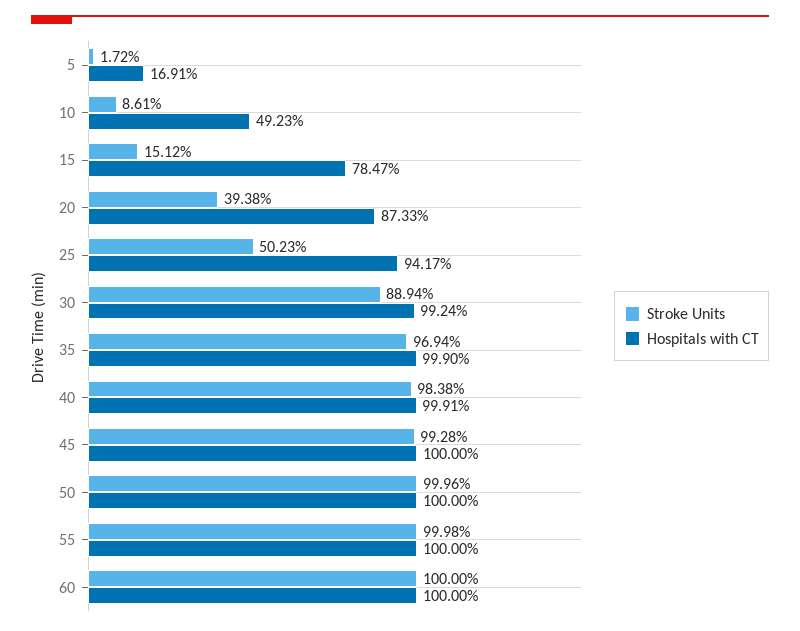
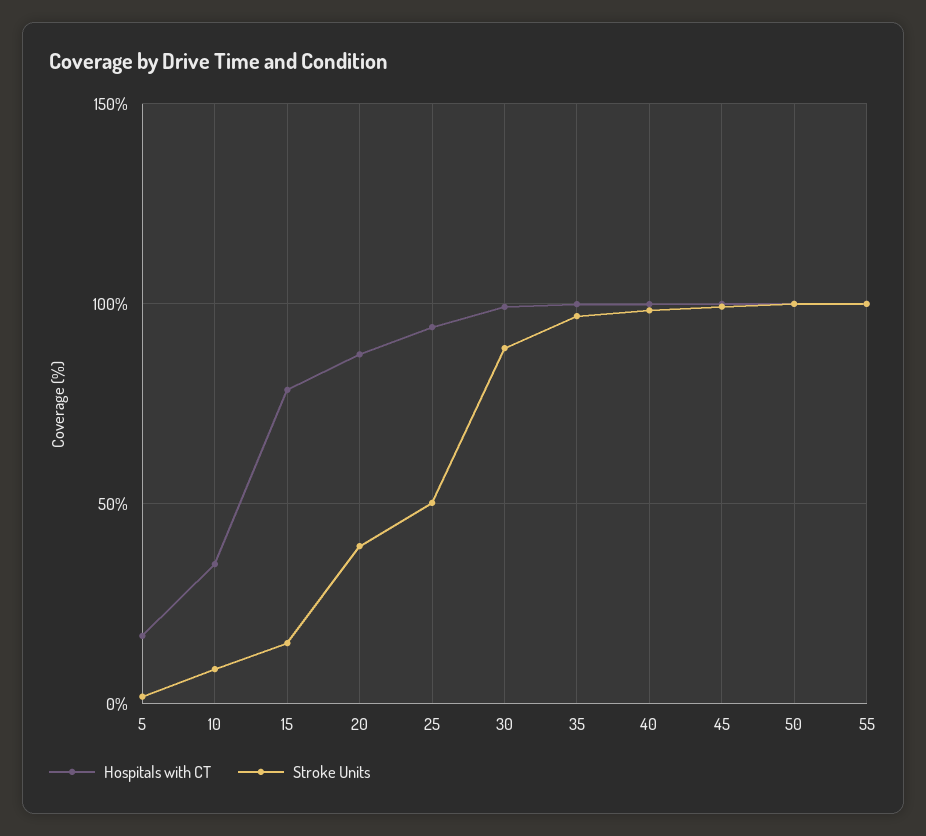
  {
    "Stroke Units": {
      "5": 1.72,
      "10": 8.61,
      "15": 15.12,
      "20": 39.38,
      "25": 50.23,
      "30": 88.94,
      "35": 96.94,
      "40": 98.38,
      "45": 99.28,
      "50": 99.96,
-     "55": 99.98,
+     "55": 99.98
-     "60": 100
    },
    "Hospitals with CT": {
      "5": 16.91,
-     "10": 49.23,
+     "10": 35,
      "15": 78.47,
      "20": 87.33,
      "25": 94.17,
      "30": 99.24,
      "35": 99.9,
      "40": 99.91,
      "45": 100,
      "50": 100,
-     "55": 100,
+     "55": 100
-     "60": 100
    }
  }

